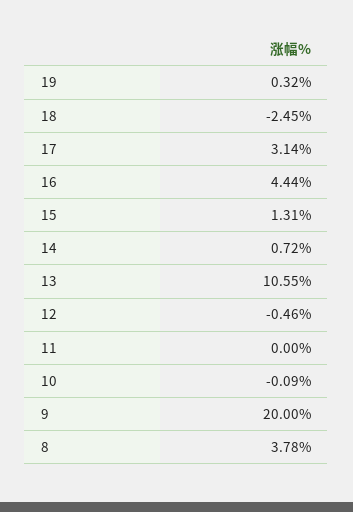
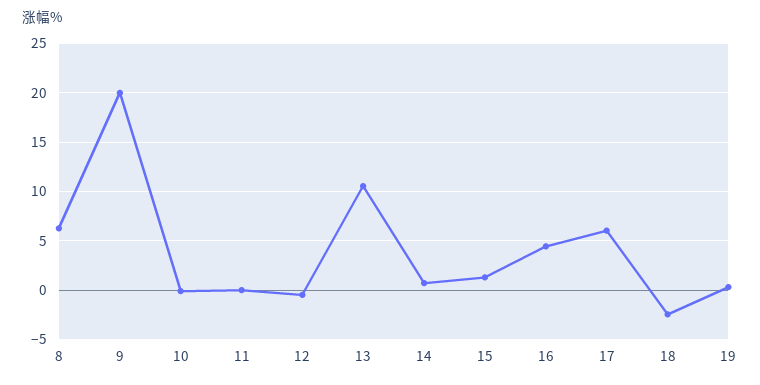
  {
    "19": 0.32,
    "18": -2.45,
-   "17": 3.14,
+   "17": 6,
    "16": 4.44,
    "15": 1.31,
    "14": 0.72,
    "13": 10.55,
    "12": -0.46,
    "11": 0,
    "10": -0.09,
    "9": 20,
-   "8": 3.78
+   "8": 6
  }

